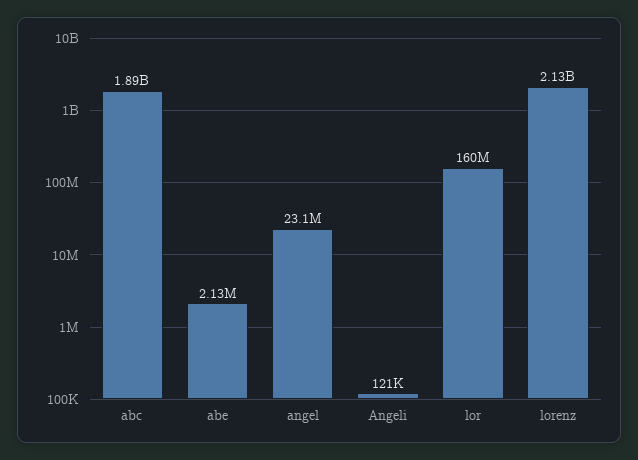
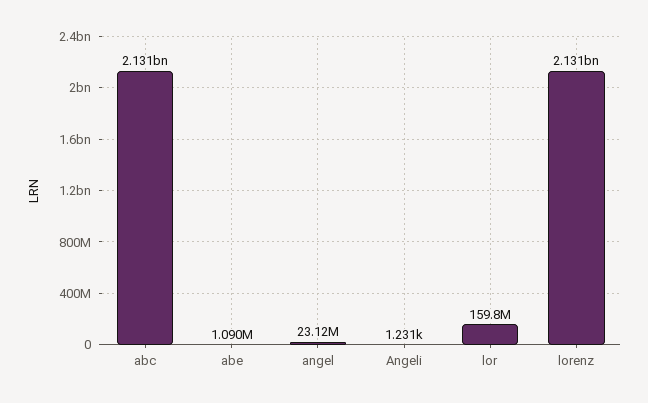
  {
-   "abc": 1890000000,
+   "abc": 2131000000,
-   "abe": 2130000,
+   "abe": 1090000,
    "angel": 23120000,
-   "Angeli": 121000,
+   "Angeli": 1231,
    "lor": 159800000,
    "lorenz": 2131000000
  }

